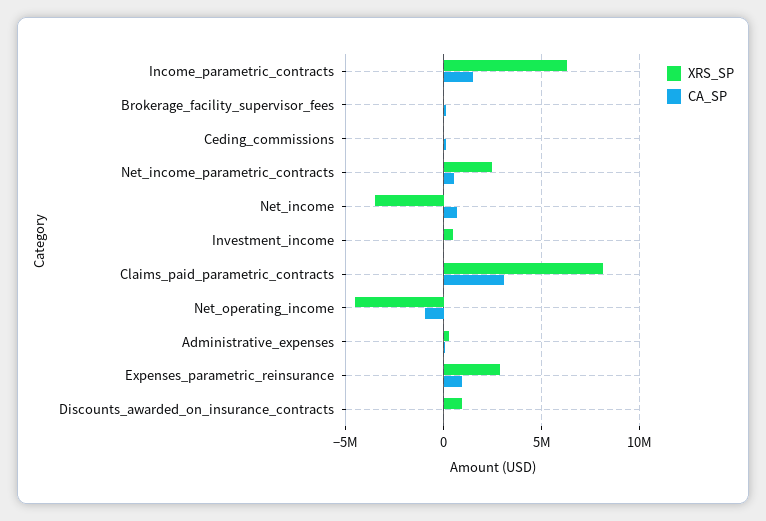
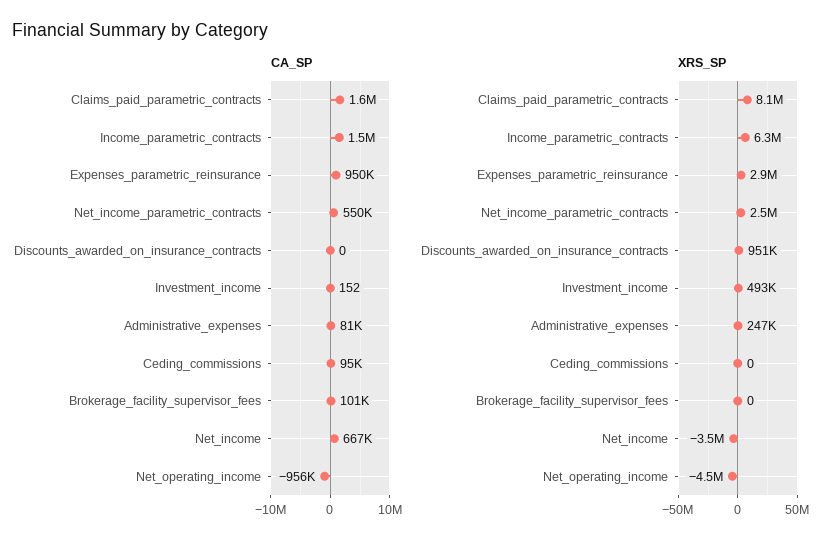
  {
    "XRS_SP": {
      "Income_parametric_contracts": 6300000,
      "Brokerage_facility_supervisor_fees": 0,
      "Ceding_commissions": 0,
      "Net_income_parametric_contracts": 2500000,
      "Net_income": -3500000,
      "Investment_income": 493000,
      "Claims_paid_parametric_contracts": 8100000,
      "Net_operating_income": -4500000,
      "Administrative_expenses": 247000,
      "Expenses_parametric_reinsurance": 2900000,
      "Discounts_awarded_on_insurance_contracts": 951000
    },
    "CA_SP": {
      "Income_parametric_contracts": 1500000,
      "Brokerage_facility_supervisor_fees": 101000,
      "Ceding_commissions": 95000,
      "Net_income_parametric_contracts": 550000,
      "Net_income": 667000,
      "Investment_income": 152,
-     "Claims_paid_parametric_contracts": 3000000,
+     "Claims_paid_parametric_contracts": 1600000,
      "Net_operating_income": -956000,
      "Administrative_expenses": 81000,
      "Expenses_parametric_reinsurance": 950000,
      "Discounts_awarded_on_insurance_contracts": 0
    }
  }

